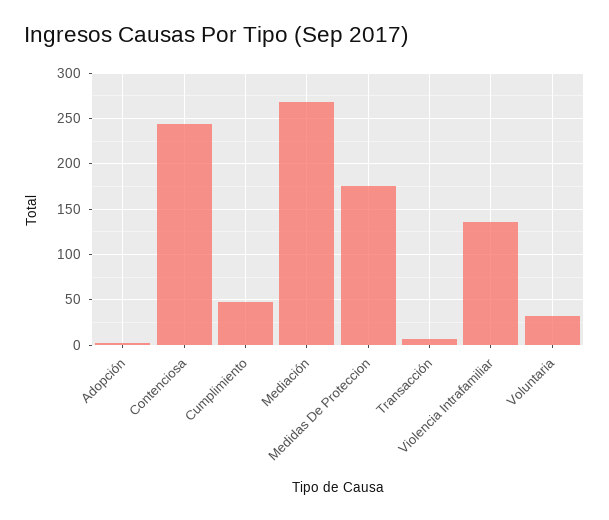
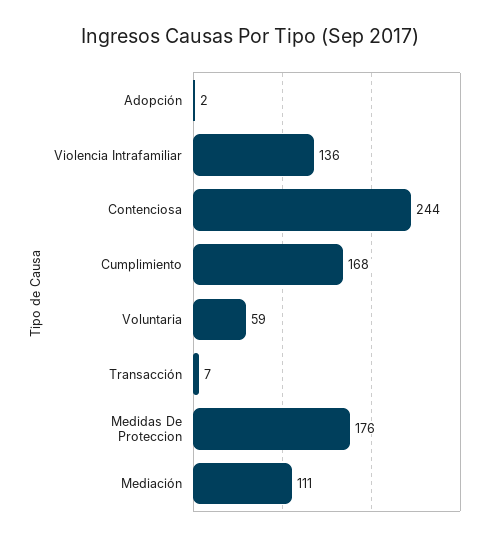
  {
    "Adopción": 2,
    "Contenciosa": 244,
-   "Cumplimiento": 50,
+   "Cumplimiento": 168,
-   "Mediación": 270,
+   "Mediación": 111,
    "Medidas De Proteccion": 176,
    "Transacción": 7,
    "Violencia Intrafamiliar": 136,
-   "Voluntaria": 30
+   "Voluntaria": 59
  }

